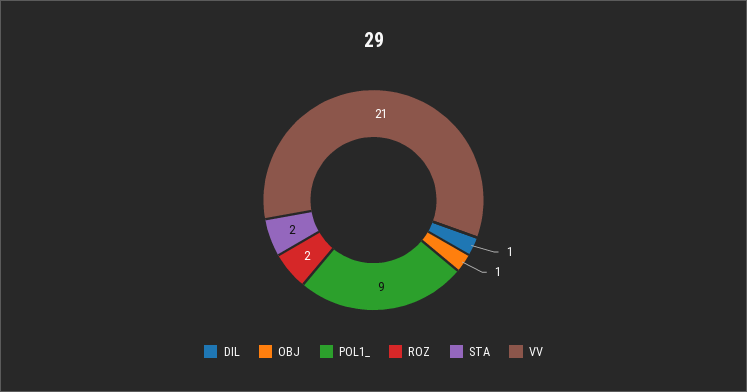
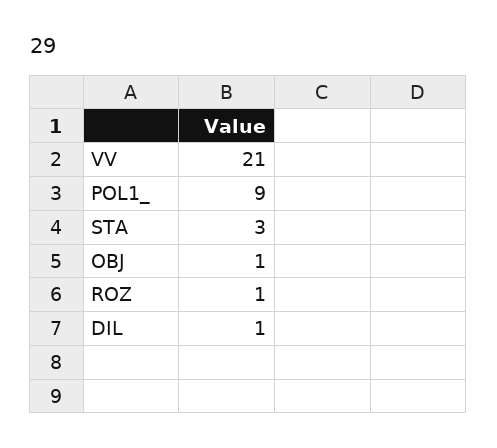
  {
    "DIL": 1,
    "OBJ": 1,
    "POL1_": 9,
-   "ROZ": 2,
+   "ROZ": 1,
-   "STA": 2,
+   "STA": 3,
    "VV": 21
  }

